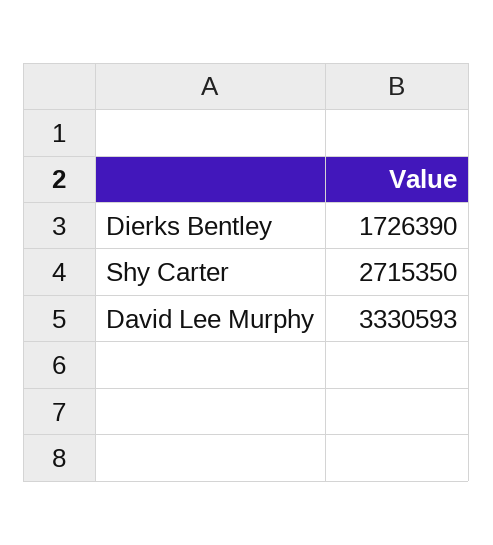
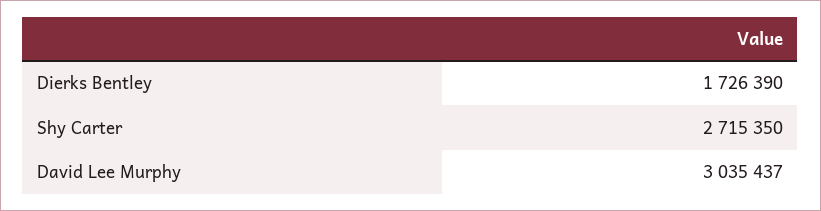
  {
    "Dierks Bentley": 1726390,
    "Shy Carter": 2715350,
-   "David Lee Murphy": 3330593
+   "David Lee Murphy": 3035437
  }

